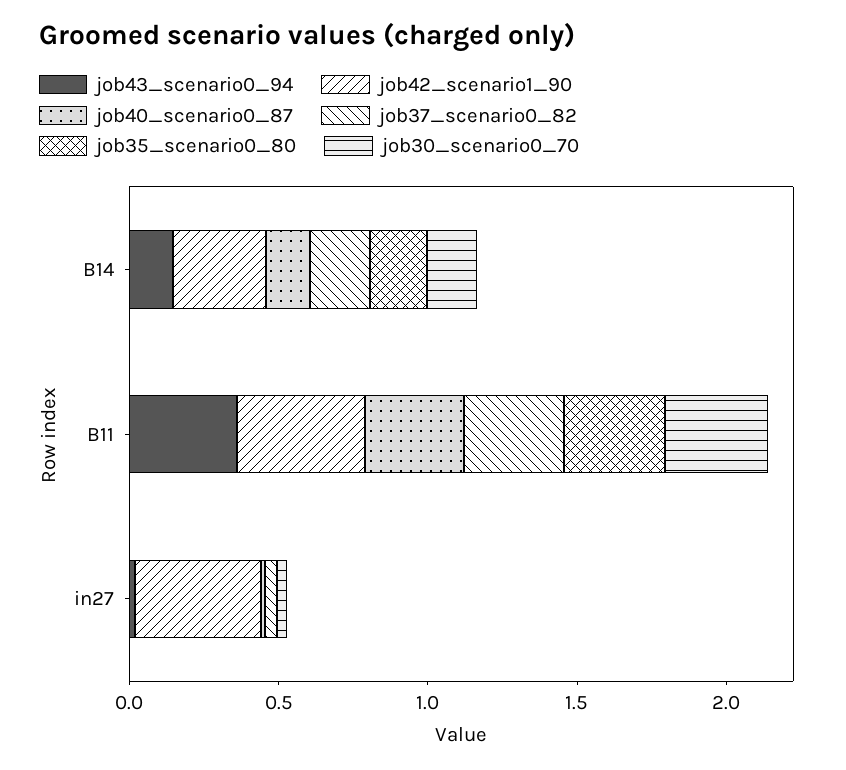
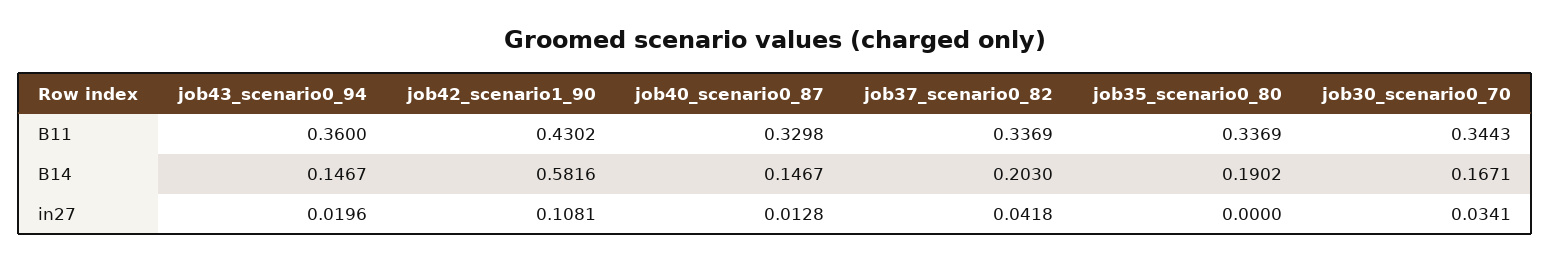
  {
    "job43_scenario0_94": {
      "B14": 0.1467,
      "B11": 0.36,
      "in27": 0.0196
    },
    "job42_scenario1_90": {
-     "B14": 0.3,
+     "B14": 0.5816,
      "B11": 0.4302,
-     "in27": 0.4
+     "in27": 0.1081
    },
    "job40_scenario0_87": {
      "B14": 0.1467,
      "B11": 0.3298,
      "in27": 0.0128
    },
    "job37_scenario0_82": {
      "B14": 0.203,
      "B11": 0.3369,
      "in27": 0.0418
    },
    "job35_scenario0_80": {
      "B14": 0.1902,
      "B11": 0.3369,
      "in27": 0
    },
    "job30_scenario0_70": {
      "B14": 0.1671,
      "B11": 0.3443,
      "in27": 0.0341
    }
  }

